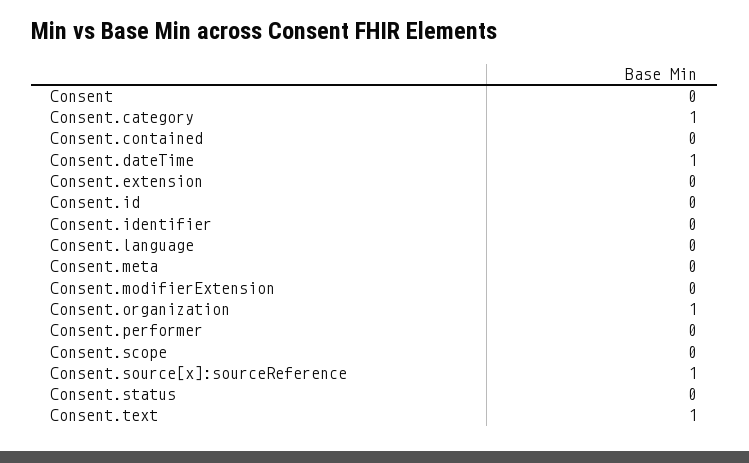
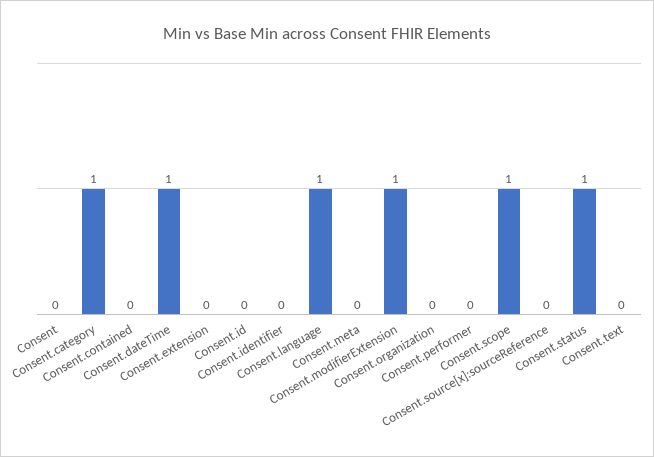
  {
    "Consent": 0,
    "Consent.category": 1,
    "Consent.contained": 0,
    "Consent.dateTime": 1,
    "Consent.extension": 0,
    "Consent.id": 0,
    "Consent.identifier": 0,
-   "Consent.language": 0,
+   "Consent.language": 1,
    "Consent.meta": 0,
-   "Consent.modifierExtension": 0,
+   "Consent.modifierExtension": 1,
-   "Consent.organization": 1,
+   "Consent.organization": 0,
    "Consent.performer": 0,
-   "Consent.scope": 0,
+   "Consent.scope": 1,
-   "Consent.source[x]:sourceReference": 1,
+   "Consent.source[x]:sourceReference": 0,
-   "Consent.status": 0,
+   "Consent.status": 1,
-   "Consent.text": 1
+   "Consent.text": 0
  }

